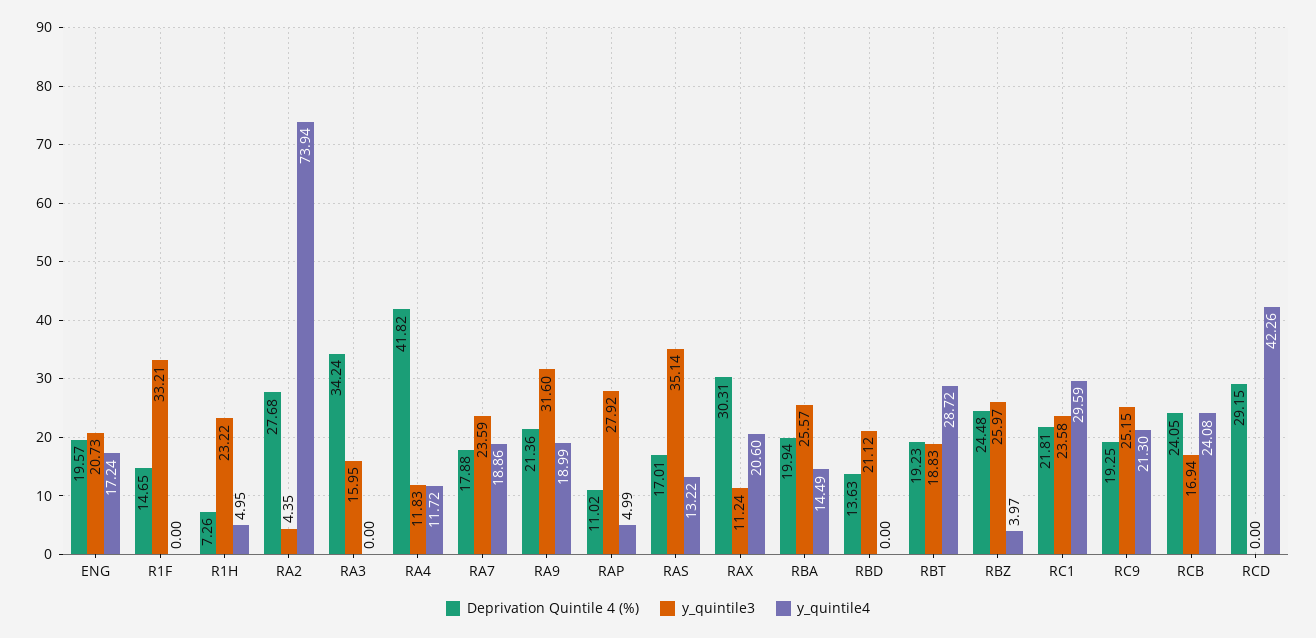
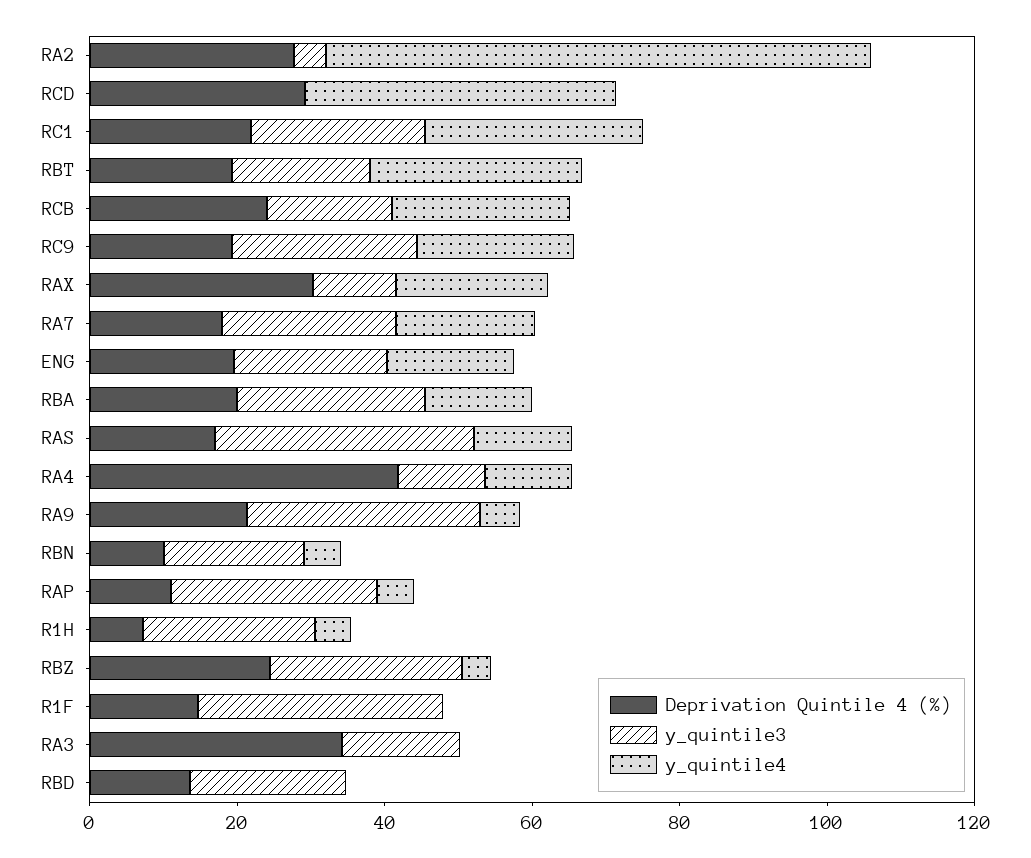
  {
    "Deprivation Quintile 4 (%)": {
      "ENG": 19.57,
      "R1F": 14.65,
      "R1H": 7.26,
      "RA2": 27.68,
      "RA3": 34.24,
      "RA4": 41.82,
      "RA7": 17.88,
      "RA9": 21.36,
      "RAP": 11.02,
      "RAS": 17.01,
      "RAX": 30.31,
      "RBA": 19.94,
      "RBD": 13.63,
      "RBT": 19.23,
      "RBZ": 24.48,
      "RC1": 21.81,
      "RC9": 19.25,
      "RCB": 24.05,
-     "RCD": 29.15
+     "RCD": 29.15,
+     "RBN": 10
    },
    "y_quintile3": {
      "ENG": 20.73,
      "R1F": 33.21,
      "R1H": 23.22,
      "RA2": 4.35,
      "RA3": 15.95,
      "RA4": 11.83,
      "RA7": 23.59,
      "RA9": 31.6,
      "RAP": 27.92,
      "RAS": 35.14,
      "RAX": 11.24,
      "RBA": 25.57,
      "RBD": 21.12,
      "RBT": 18.83,
      "RBZ": 25.97,
      "RC1": 23.58,
      "RC9": 25.15,
      "RCB": 16.94,
-     "RCD": 0
+     "RCD": 0,
+     "RBN": 20
    },
    "y_quintile4": {
      "ENG": 17.24,
      "R1F": 0,
      "R1H": 4.95,
      "RA2": 73.94,
      "RA3": 0,
      "RA4": 11.72,
      "RA7": 18.86,
-     "RA9": 18.99,
+     "RA9": 5,
      "RAP": 4.99,
      "RAS": 13.22,
      "RAX": 20.6,
      "RBA": 14.49,
      "RBD": 0,
      "RBT": 28.72,
      "RBZ": 3.97,
      "RC1": 29.59,
      "RC9": 21.3,
      "RCB": 24.08,
-     "RCD": 42.26
+     "RCD": 42.26,
+     "RBN": 5
    }
  }

